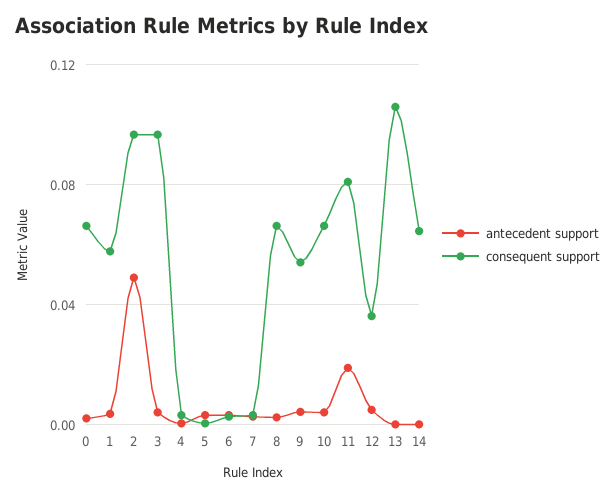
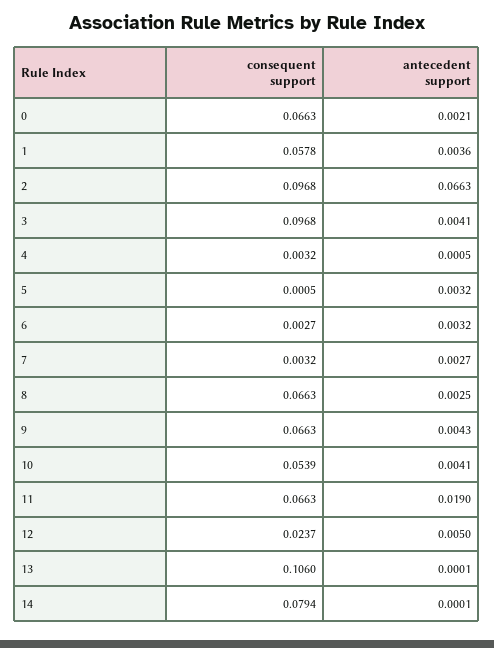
  {
    "antecedent support": {
      "0": 0.0021,
      "1": 0.0036,
-     "2": 0.05,
+     "2": 0.0663,
      "3": 0.0041,
      "4": 0.0005,
      "5": 0.0032,
      "6": 0.0032,
      "7": 0.0027,
      "8": 0.0025,
      "9": 0.0043,
      "10": 0.0041,
      "11": 0.019,
      "12": 0.005,
      "13": 0.0001,
      "14": 0.0001
    },
    "consequent support": {
      "0": 0.0663,
      "1": 0.0578,
      "2": 0.0968,
      "3": 0.0968,
      "4": 0.0032,
      "5": 0.0005,
      "6": 0.0027,
      "7": 0.0032,
      "8": 0.0663,
-     "9": 0.055,
+     "9": 0.0663,
-     "10": 0.065,
+     "10": 0.0539,
-     "11": 0.08,
+     "11": 0.0663,
-     "12": 0.035,
+     "12": 0.0237,
      "13": 0.106,
-     "14": 0.065
+     "14": 0.0794
    }
  }

